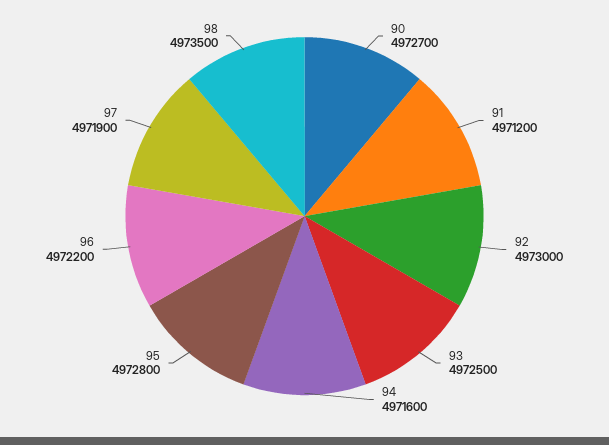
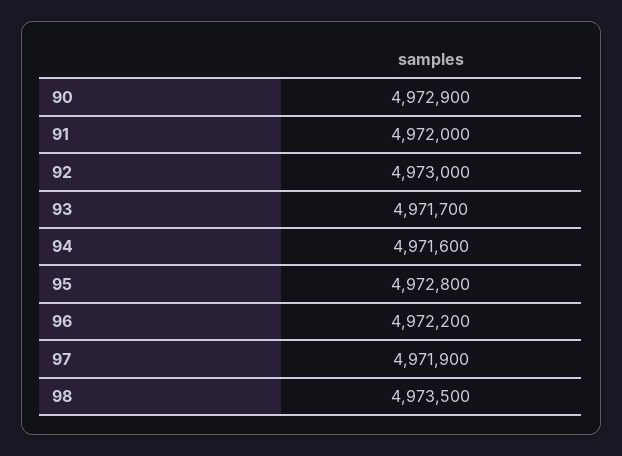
  {
-   "90": 4972700,
+   "90": 4972900,
-   "91": 4971200,
+   "91": 4972000,
    "92": 4973000,
-   "93": 4972500,
+   "93": 4971700,
    "94": 4971600,
    "95": 4972800,
    "96": 4972200,
    "97": 4971900,
    "98": 4973500
  }

